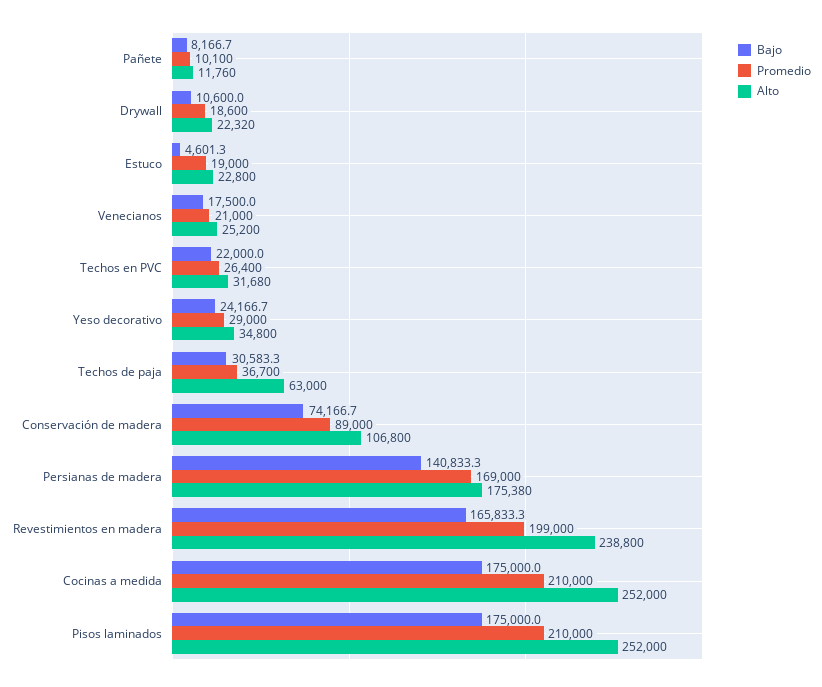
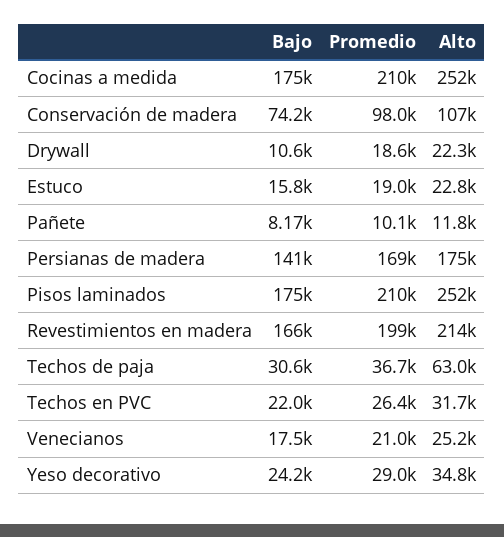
  {
    "Bajo": {
      "Pañete": 8166.7,
      "Drywall": 10600,
-     "Estuco": 4601.3,
+     "Estuco": 15800,
      "Venecianos": 17500,
      "Techos en PVC": 22000,
      "Yeso decorativo": 24166.7,
      "Techos de paja": 30583.3,
      "Conservación de madera": 74166.7,
      "Persianas de madera": 140833.3,
      "Revestimientos en madera": 165833.3,
      "Cocinas a medida": 175000,
      "Pisos laminados": 175000
    },
    "Promedio": {
      "Pañete": 10100,
      "Drywall": 18600,
      "Estuco": 19000,
      "Venecianos": 21000,
      "Techos en PVC": 26400,
      "Yeso decorativo": 29000,
      "Techos de paja": 36700,
-     "Conservación de madera": 89000,
+     "Conservación de madera": 98000,
      "Persianas de madera": 169000,
      "Revestimientos en madera": 199000,
      "Cocinas a medida": 210000,
      "Pisos laminados": 210000
    },
    "Alto": {
      "Pañete": 11760,
      "Drywall": 22320,
      "Estuco": 22800,
      "Venecianos": 25200,
      "Techos en PVC": 31680,
      "Yeso decorativo": 34800,
      "Techos de paja": 63000,
      "Conservación de madera": 106800,
      "Persianas de madera": 175380,
-     "Revestimientos en madera": 238800,
+     "Revestimientos en madera": 214000,
      "Cocinas a medida": 252000,
      "Pisos laminados": 252000
    }
  }

